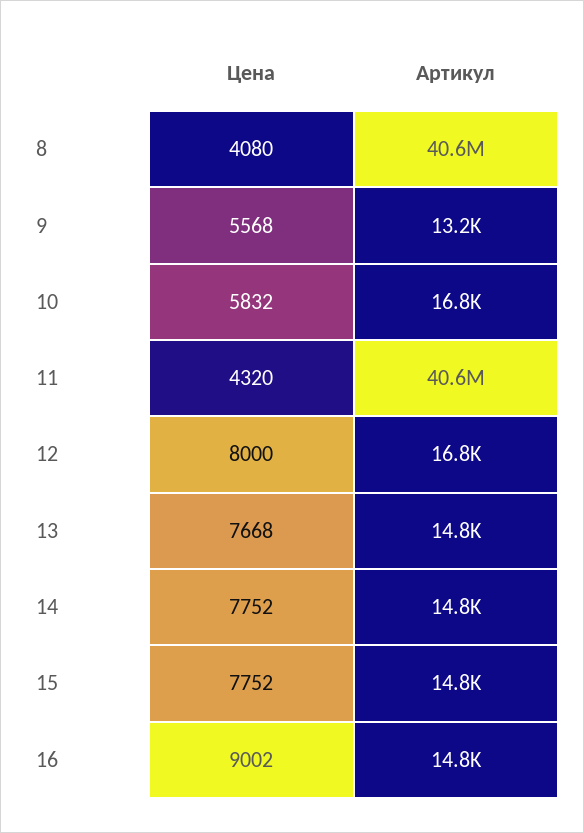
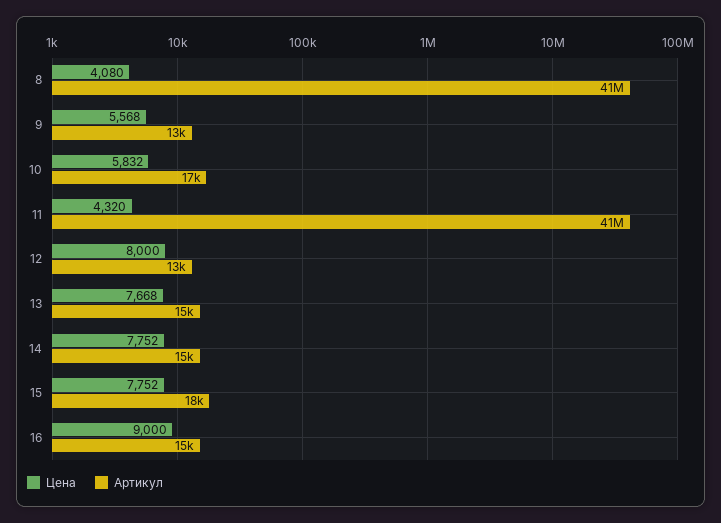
  {
    "Цена": {
      "8": 4080,
      "9": 5568,
      "10": 5832,
      "11": 4320,
      "12": 8000,
      "13": 7668,
      "14": 7752,
      "15": 7752,
-     "16": 9002
+     "16": 9000
    },
    "Артикул": {
      "8": 40600000,
      "9": 13200,
      "10": 16800,
      "11": 40600000,
-     "12": 16800,
+     "12": 13000,
      "13": 14800,
      "14": 14800,
-     "15": 14800,
+     "15": 18000,
      "16": 14800
    }
  }

